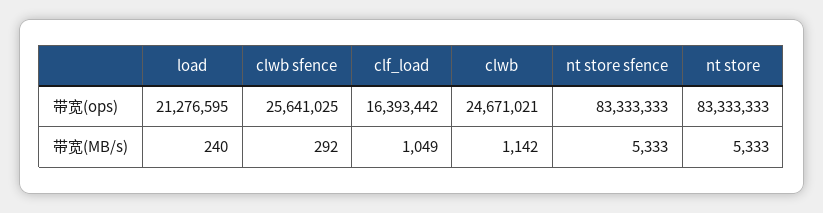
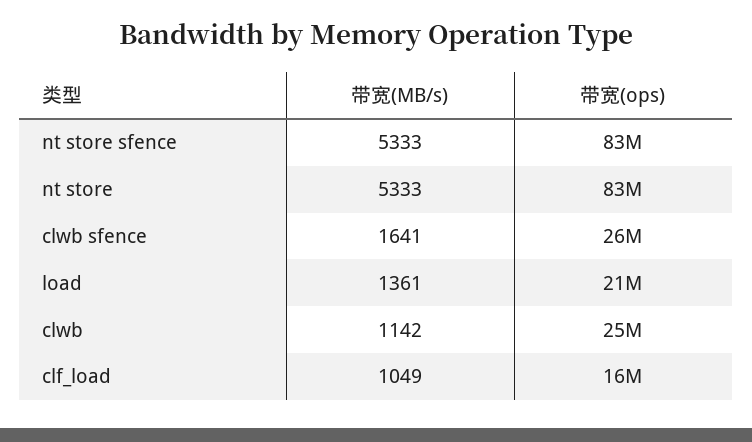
  {
    "load": {
      "带宽(ops)": 21276595,
-     "带宽(MB/s)": 240
+     "带宽(MB/s)": 1361
    },
    "clwb sfence": {
      "带宽(ops)": 25641025,
-     "带宽(MB/s)": 292
+     "带宽(MB/s)": 1641
    },
    "clf_load": {
      "带宽(ops)": 16393442,
      "带宽(MB/s)": 1049
    },
    "clwb": {
      "带宽(ops)": 24671021,
      "带宽(MB/s)": 1142
    },
    "nt store sfence": {
      "带宽(ops)": 83333333,
      "带宽(MB/s)": 5333
    },
    "nt store": {
      "带宽(ops)": 83333333,
      "带宽(MB/s)": 5333
    }
  }

